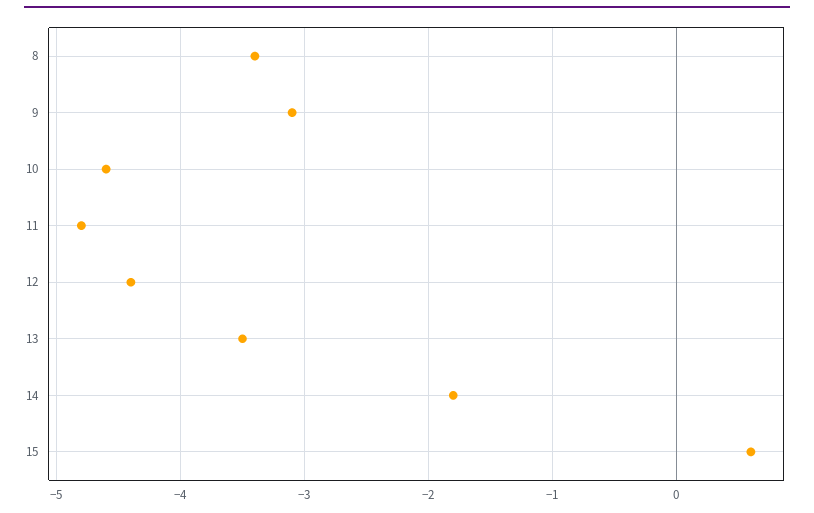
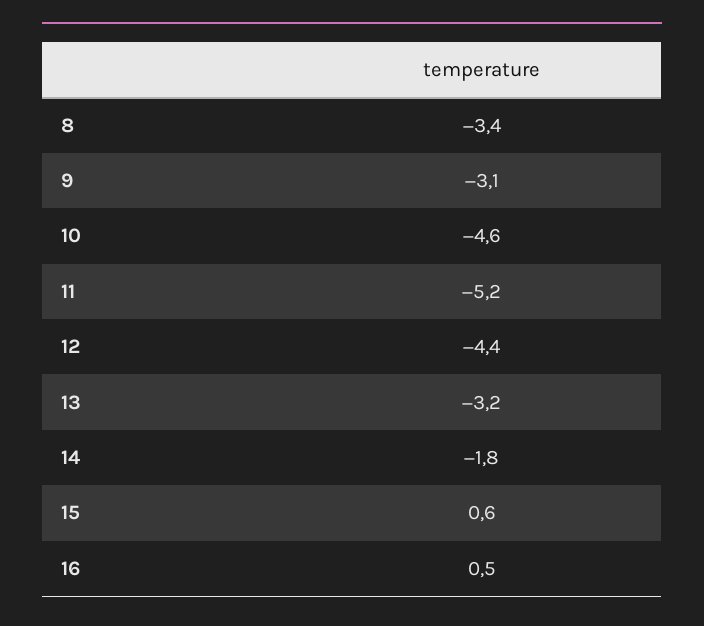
  {
    "8": -3.4,
    "9": -3.1,
    "10": -4.6,
-   "11": -4.8,
+   "11": -5.2,
    "12": -4.4,
-   "13": -3.5,
+   "13": -3.2,
    "14": -1.8,
-   "15": 0.6
+   "15": 0.6,
+   "16": 0.5
  }

